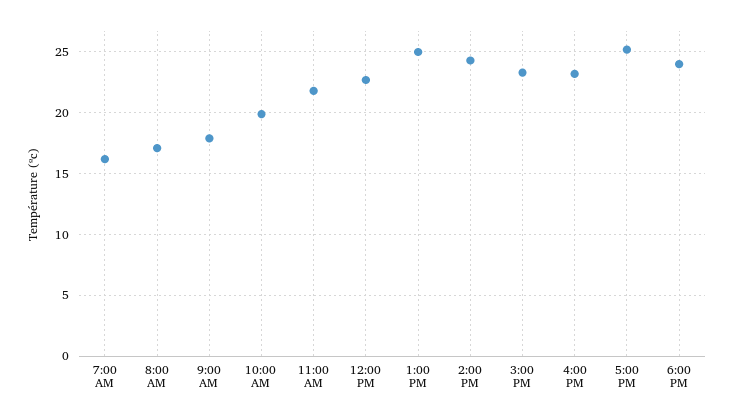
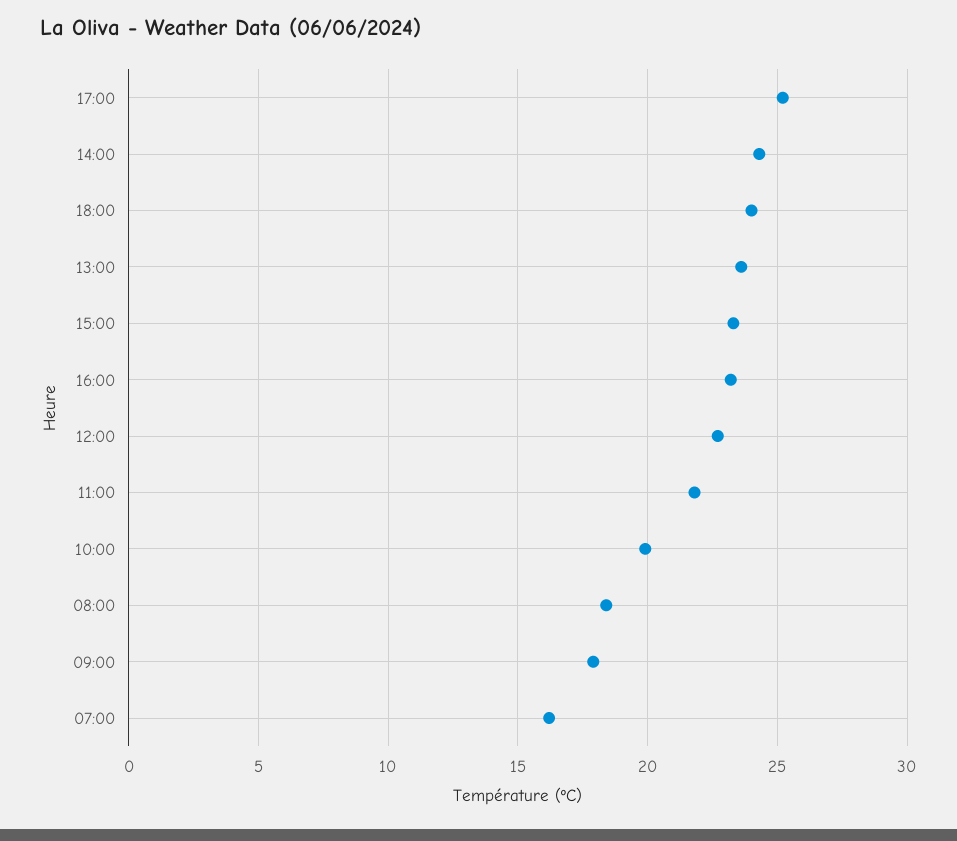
  {
    "7:00 AM": 16,
-   "8:00 AM": 17,
+   "8:00 AM": 18.5,
    "9:00 AM": 18,
    "10:00 AM": 20,
    "11:00 AM": 22,
    "12:00 PM": 22.5,
-   "1:00 PM": 25,
+   "1:00 PM": 23.5,
    "2:00 PM": 24.5,
    "3:00 PM": 23.5,
    "4:00 PM": 23,
    "5:00 PM": 25,
    "6:00 PM": 24
  }

